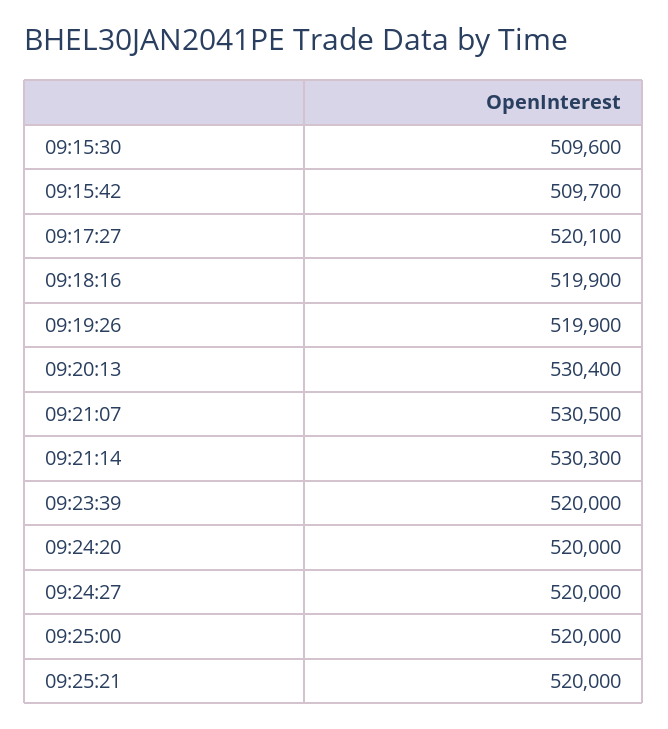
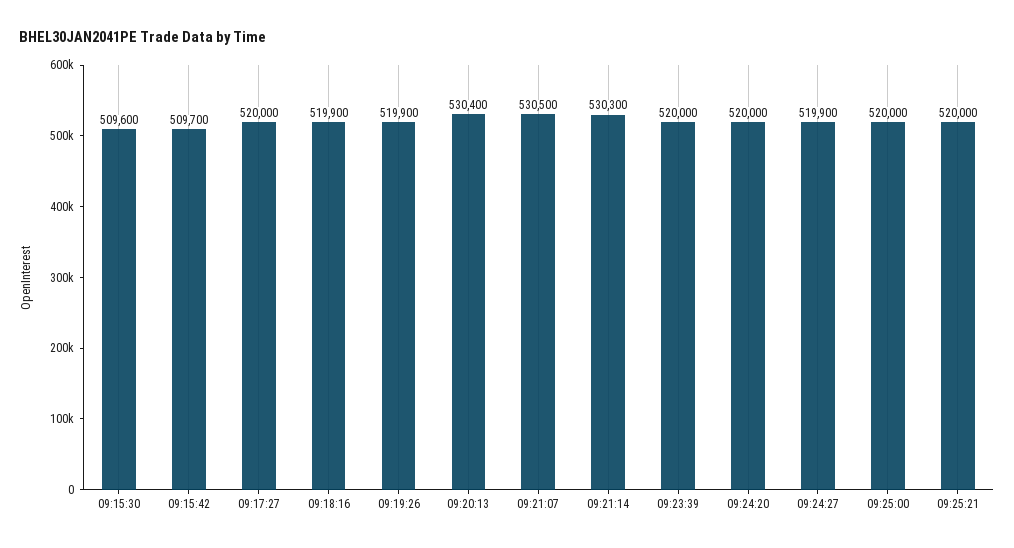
  {
    "09:15:30": 509600,
    "09:15:42": 509700,
-   "09:17:27": 520100,
+   "09:17:27": 520000,
    "09:18:16": 519900,
    "09:19:26": 519900,
    "09:20:13": 530400,
    "09:21:07": 530500,
    "09:21:14": 530300,
    "09:23:39": 520000,
    "09:24:20": 520000,
-   "09:24:27": 520000,
+   "09:24:27": 519900,
    "09:25:00": 520000,
    "09:25:21": 520000
  }

